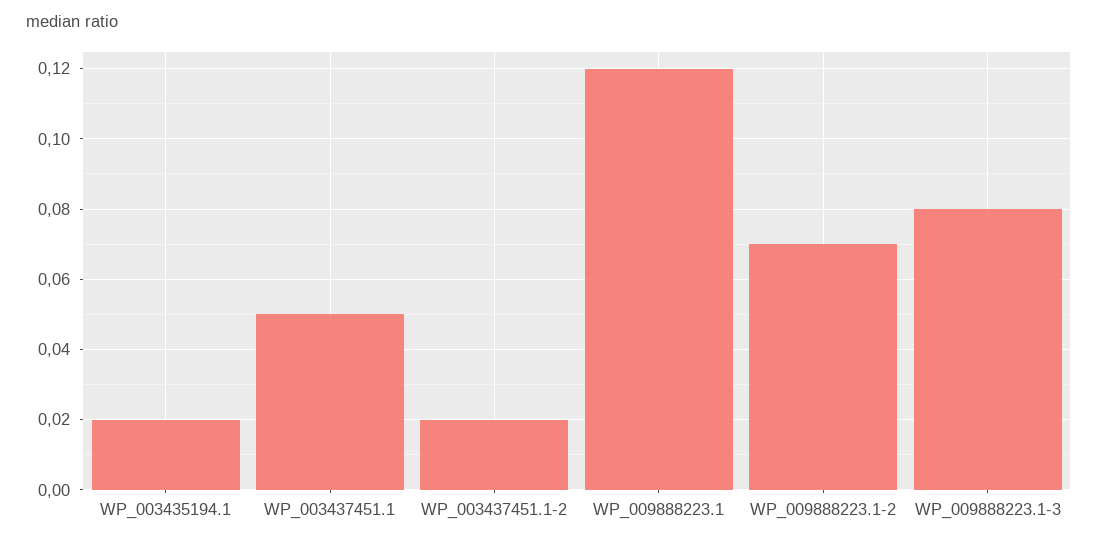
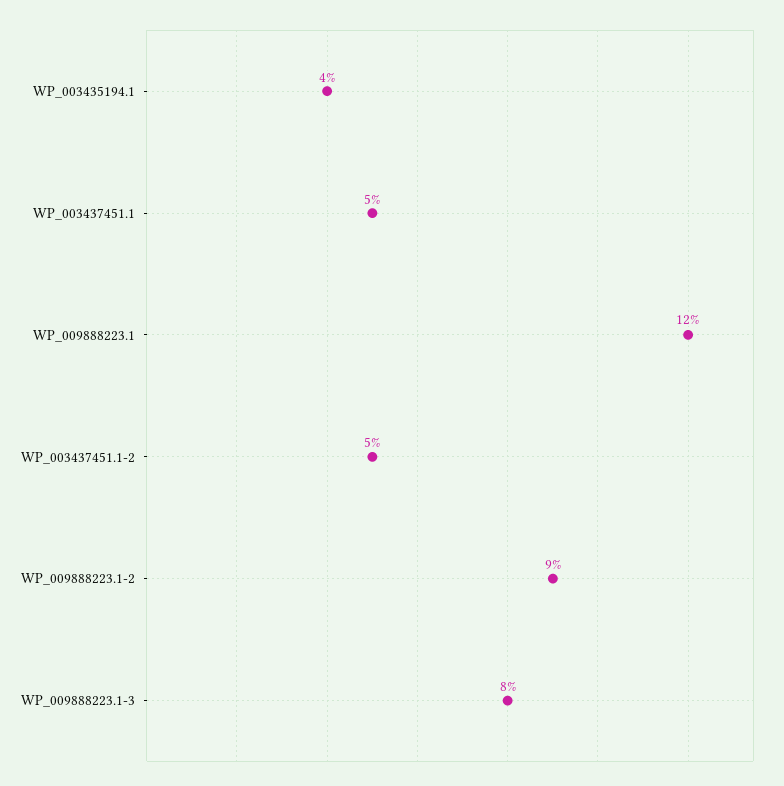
  {
-   "WP_003435194.1": 0.02,
+   "WP_003435194.1": 0.04,
    "WP_003437451.1": 0.05,
-   "WP_003437451.1-2": 0.02,
+   "WP_003437451.1-2": 0.05,
    "WP_009888223.1": 0.12,
-   "WP_009888223.1-2": 0.07,
+   "WP_009888223.1-2": 0.09,
    "WP_009888223.1-3": 0.08
  }

